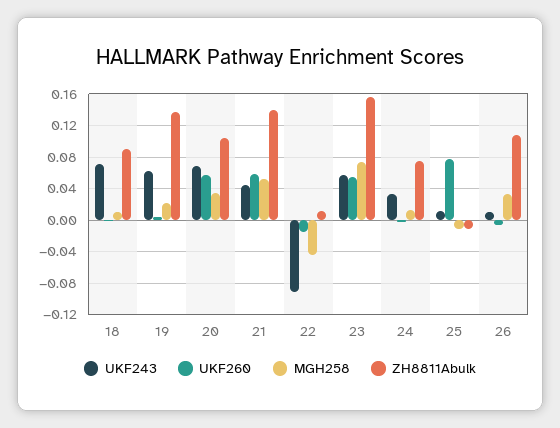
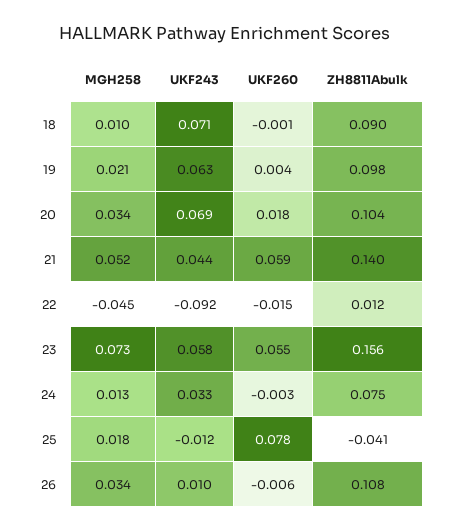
  {
    "UKF243": {
      "18": 0.071,
      "19": 0.063,
      "20": 0.069,
      "21": 0.044,
      "22": -0.092,
      "23": 0.058,
      "24": 0.033,
-     "25": 0.01,
+     "25": -0.012,
      "26": 0.01
    },
    "UKF260": {
      "18": -0.001,
      "19": 0.004,
-     "20": 0.06,
+     "20": 0.018,
      "21": 0.059,
      "22": -0.015,
      "23": 0.055,
      "24": -0.003,
      "25": 0.078,
      "26": -0.006
    },
    "MGH258": {
      "18": 0.01,
      "19": 0.021,
      "20": 0.034,
      "21": 0.052,
      "22": -0.045,
      "23": 0.073,
      "24": 0.013,
-     "25": -0.01,
+     "25": 0.018,
      "26": 0.034
    },
    "ZH8811Abulk": {
      "18": 0.09,
-     "19": 0.14,
+     "19": 0.098,
      "20": 0.104,
      "21": 0.14,
      "22": 0.012,
      "23": 0.156,
      "24": 0.075,
-     "25": -0.01,
+     "25": -0.041,
      "26": 0.108
    }
  }

